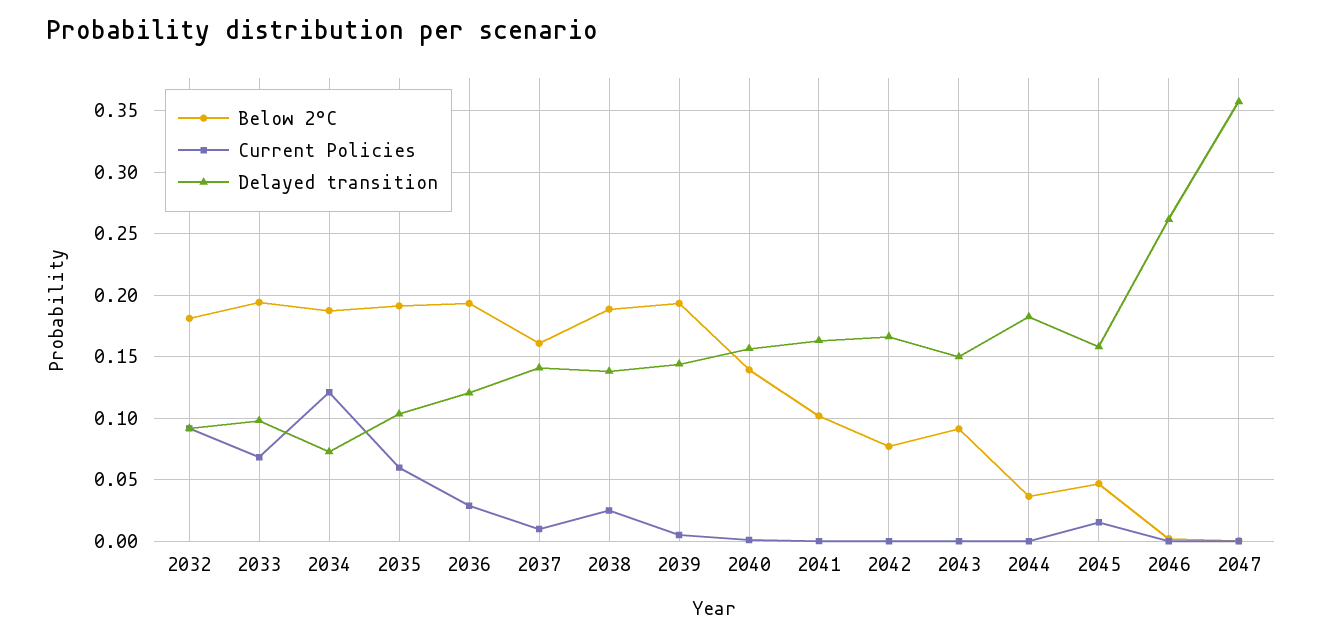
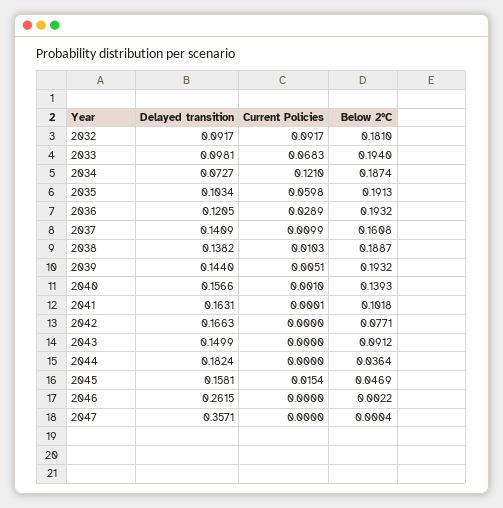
  {
    "Below 2°C": {
      "2032": 0.181,
      "2033": 0.194,
      "2034": 0.1874,
      "2035": 0.1913,
      "2036": 0.1932,
      "2037": 0.1608,
      "2038": 0.1887,
      "2039": 0.1932,
      "2040": 0.1393,
      "2041": 0.1018,
      "2042": 0.0771,
      "2043": 0.0912,
      "2044": 0.0364,
      "2045": 0.0469,
      "2046": 0.0022,
      "2047": 0.0004
    },
    "Current Policies": {
      "2032": 0.0917,
      "2033": 0.0683,
      "2034": 0.121,
      "2035": 0.0598,
      "2036": 0.0289,
      "2037": 0.0099,
-     "2038": 0.025,
+     "2038": 0.0103,
      "2039": 0.0051,
      "2040": 0.001,
      "2041": 0.0001,
      "2042": 0,
      "2043": 0,
      "2044": 0,
      "2045": 0.0154,
      "2046": 0,
      "2047": 0
    },
    "Delayed transition": {
      "2032": 0.0917,
      "2033": 0.0981,
      "2034": 0.0727,
      "2035": 0.1034,
      "2036": 0.1205,
      "2037": 0.1409,
      "2038": 0.1382,
      "2039": 0.144,
      "2040": 0.1566,
      "2041": 0.1631,
      "2042": 0.1663,
      "2043": 0.1499,
      "2044": 0.1824,
      "2045": 0.1581,
      "2046": 0.2615,
      "2047": 0.3571
    }
  }

